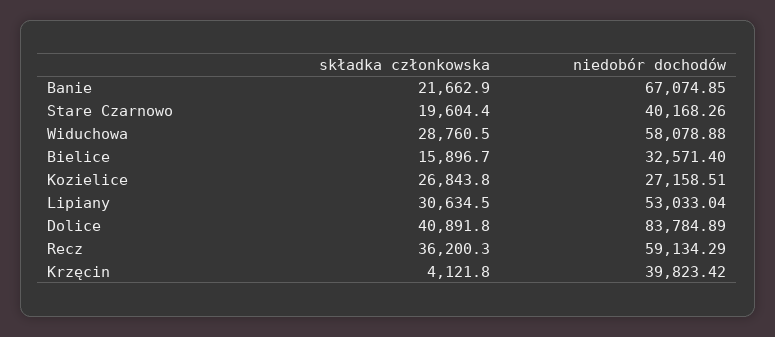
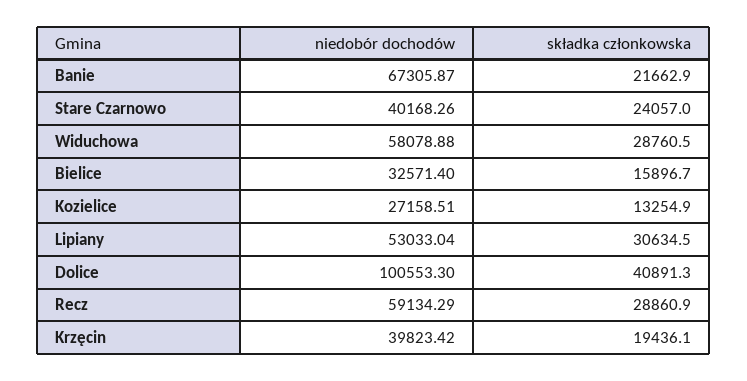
  {
    "składka członkowska": {
      "Banie": 21662.9,
-     "Stare Czarnowo": 19604.4,
+     "Stare Czarnowo": 24057,
      "Widuchowa": 28760.5,
      "Bielice": 15896.7,
-     "Kozielice": 26843.8,
+     "Kozielice": 13254.9,
      "Lipiany": 30634.5,
-     "Dolice": 40891.8,
+     "Dolice": 40891.3,
-     "Recz": 36200.3,
+     "Recz": 28860.9,
-     "Krzęcin": 4121.8
+     "Krzęcin": 19436.1
    },
    "niedobór dochodów": {
-     "Banie": 67074.85,
+     "Banie": 67305.87,
      "Stare Czarnowo": 40168.26,
      "Widuchowa": 58078.88,
      "Bielice": 32571.4,
      "Kozielice": 27158.51,
      "Lipiany": 53033.04,
-     "Dolice": 83784.89,
+     "Dolice": 100553.3,
      "Recz": 59134.29,
      "Krzęcin": 39823.42
    }
  }

